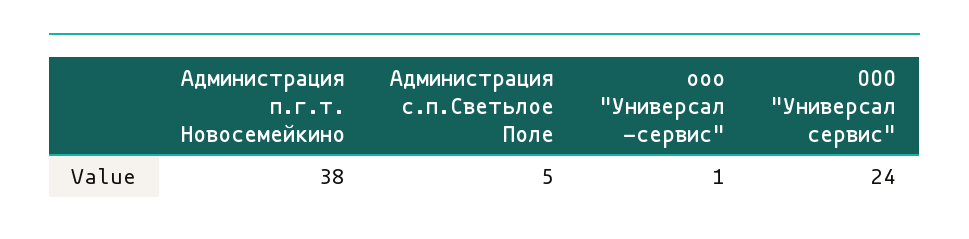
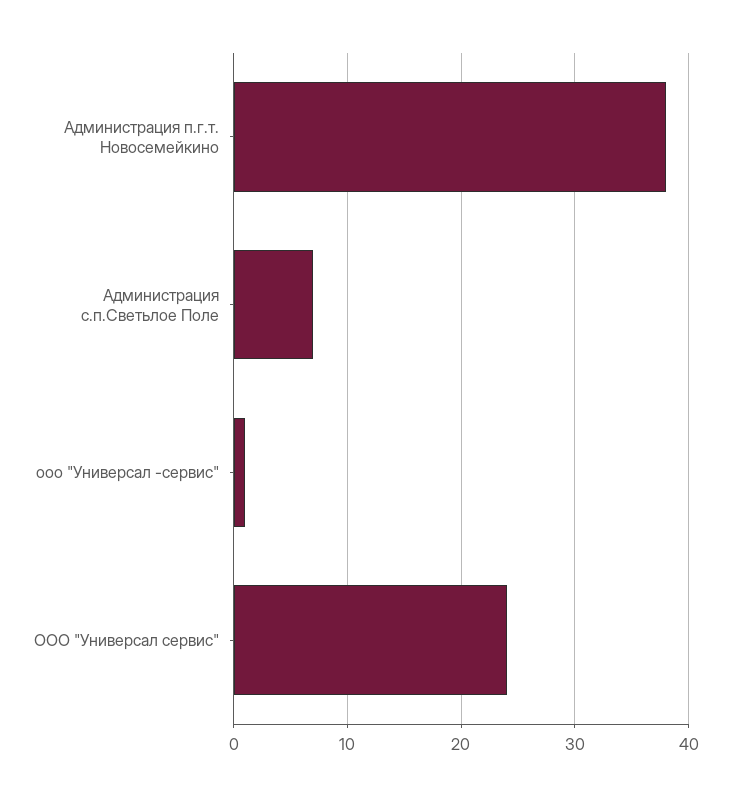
  {
    "Администрация п.г.т. Новосемейкино": 38,
-   "Администрация с.п.Светьлое Поле": 5,
+   "Администрация с.п.Светьлое Поле": 7,
    "ооо \"Универсал -сервис\"": 1,
    "ООО \"Универсал сервис\"": 24
  }

